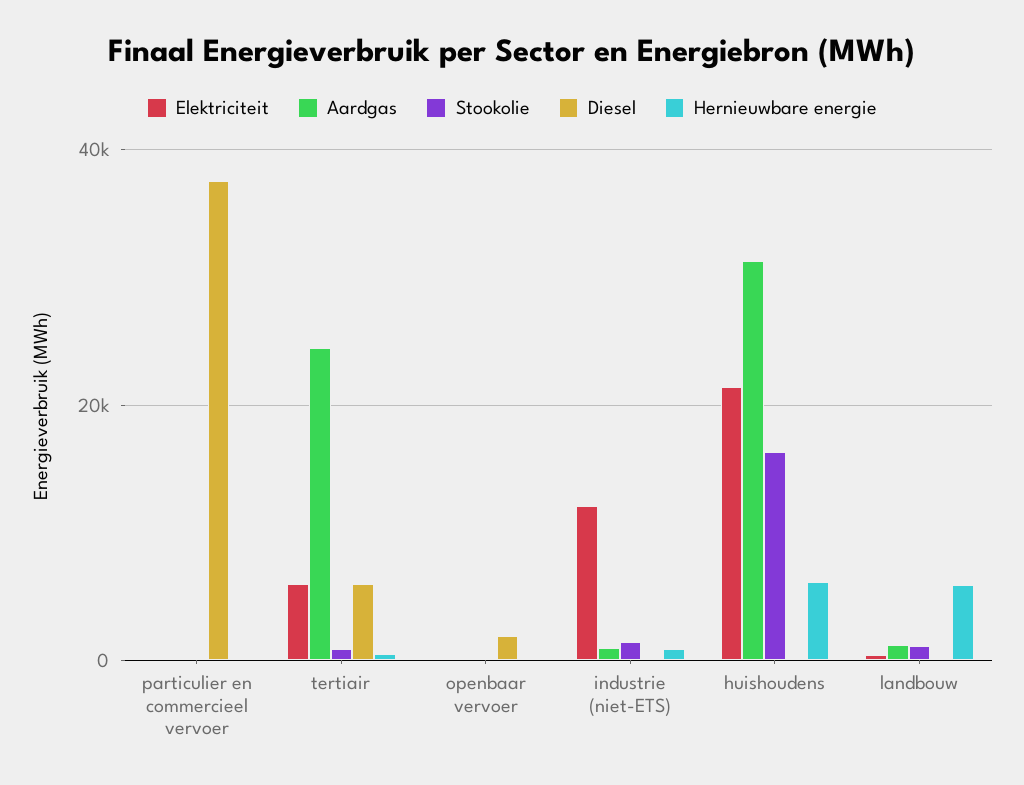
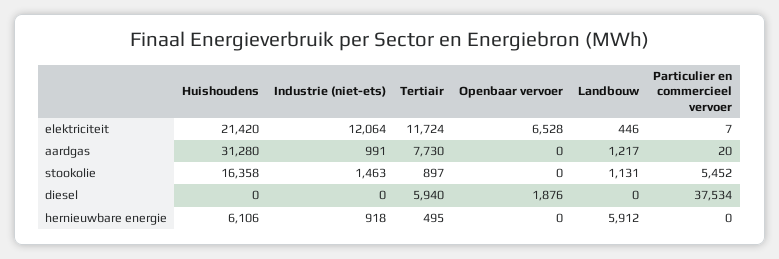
  {
    "Elektriciteit": {
      "particulier en commercieel vervoer": 7,
-     "tertiair": 6000,
+     "tertiair": 11724,
-     "openbaar vervoer": 0,
+     "openbaar vervoer": 6528,
      "industrie (niet-ETS)": 12064,
      "huishoudens": 21420,
      "landbouw": 446
    },
    "Aardgas": {
      "particulier en commercieel vervoer": 20,
-     "tertiair": 24000,
+     "tertiair": 7730,
      "openbaar vervoer": 0,
      "industrie (niet-ETS)": 991,
      "huishoudens": 31280,
      "landbouw": 1217
    },
    "Stookolie": {
-     "particulier en commercieel vervoer": 0,
+     "particulier en commercieel vervoer": 5452,
      "tertiair": 897,
      "openbaar vervoer": 0,
      "industrie (niet-ETS)": 1463,
      "huishoudens": 16358,
      "landbouw": 1131
    },
    "Diesel": {
      "particulier en commercieel vervoer": 37534,
      "tertiair": 5940,
      "openbaar vervoer": 1876,
      "industrie (niet-ETS)": 0,
      "huishoudens": 0,
      "landbouw": 0
    },
    "Hernieuwbare energie": {
      "particulier en commercieel vervoer": 0,
      "tertiair": 495,
      "openbaar vervoer": 0,
      "industrie (niet-ETS)": 918,
      "huishoudens": 6106,
      "landbouw": 5912
    }
  }

